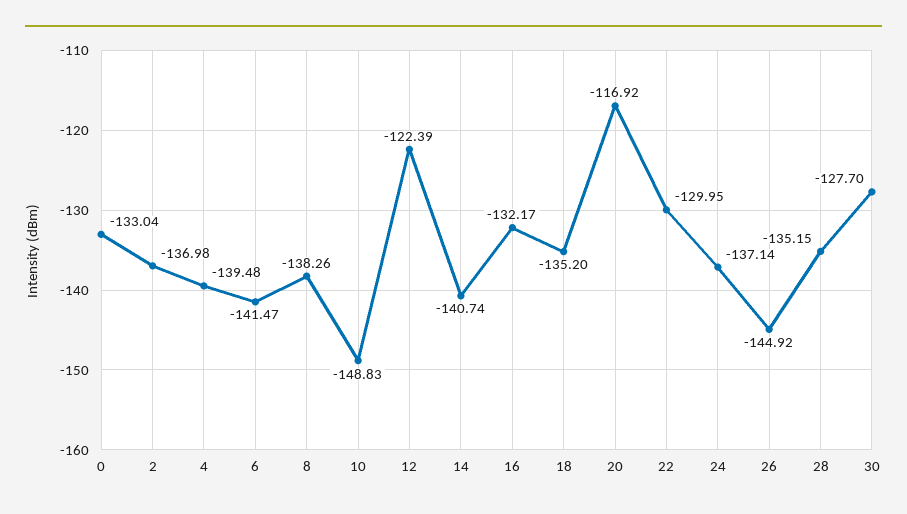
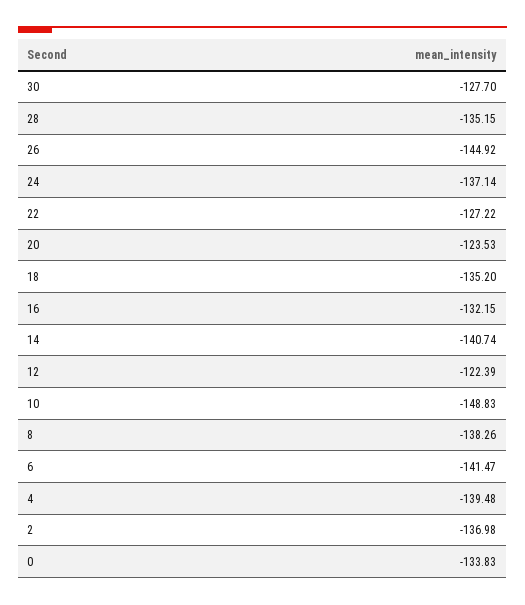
  {
-   "0": -133.04,
+   "0": -133.83,
    "2": -136.98,
    "4": -139.48,
    "6": -141.47,
    "8": -138.26,
    "10": -148.83,
    "12": -122.39,
    "14": -140.74,
-   "16": -132.17,
+   "16": -132.15,
    "18": -135.2,
-   "20": -116.92,
+   "20": -123.53,
-   "22": -129.95,
+   "22": -127.22,
    "24": -137.14,
    "26": -144.92,
    "28": -135.15,
    "30": -127.7
  }

